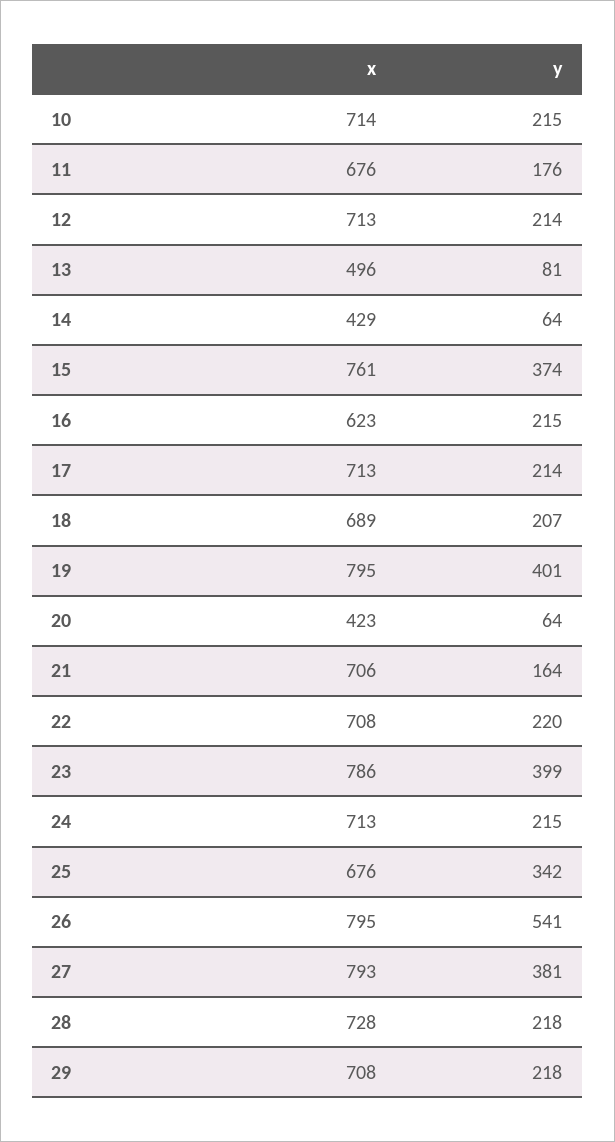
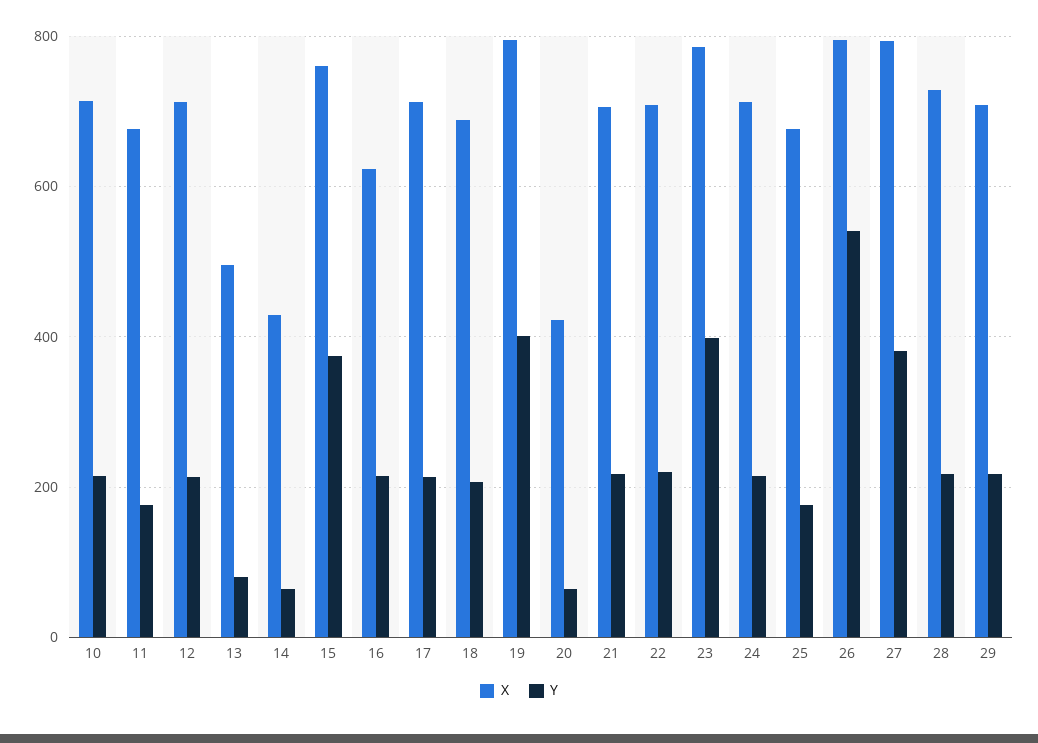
  {
    "x": {
      "10": 714,
      "11": 676,
      "12": 713,
      "13": 496,
      "14": 429,
      "15": 761,
      "16": 623,
      "17": 713,
      "18": 689,
      "19": 795,
      "20": 423,
      "21": 706,
      "22": 708,
      "23": 786,
      "24": 713,
      "25": 676,
      "26": 795,
      "27": 793,
      "28": 728,
      "29": 708
    },
    "y": {
      "10": 215,
      "11": 176,
      "12": 214,
      "13": 81,
      "14": 64,
      "15": 374,
      "16": 215,
      "17": 214,
      "18": 207,
      "19": 401,
      "20": 64,
-     "21": 164,
+     "21": 220,
      "22": 220,
      "23": 399,
      "24": 215,
-     "25": 342,
+     "25": 180,
      "26": 541,
      "27": 381,
      "28": 218,
      "29": 218
    }
  }

